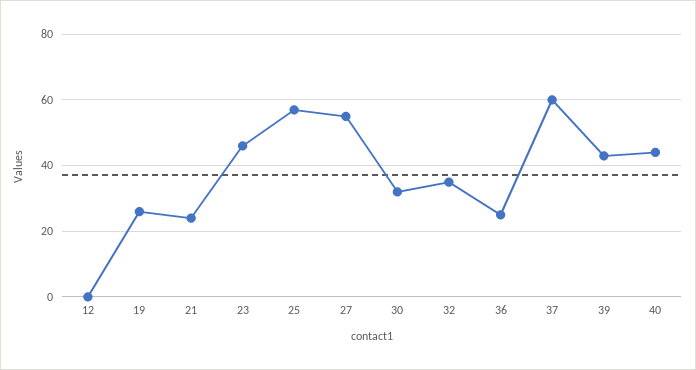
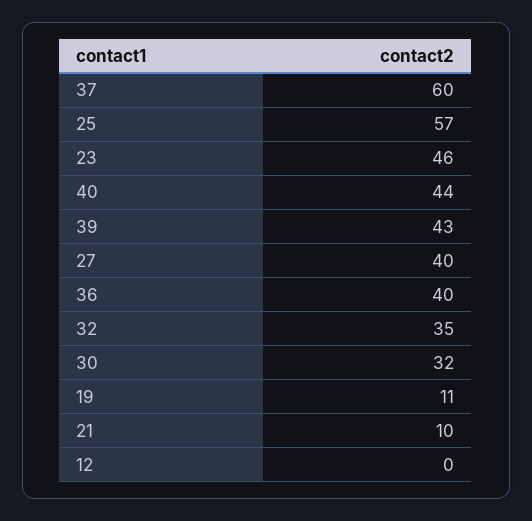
  {
    "12": 0,
-   "19": 25,
+   "19": 11,
-   "21": 25,
+   "21": 10,
    "23": 46,
    "25": 57,
-   "27": 55,
+   "27": 40,
    "30": 32,
    "32": 35,
-   "36": 25,
+   "36": 40,
    "37": 60,
    "39": 43,
    "40": 44
  }

